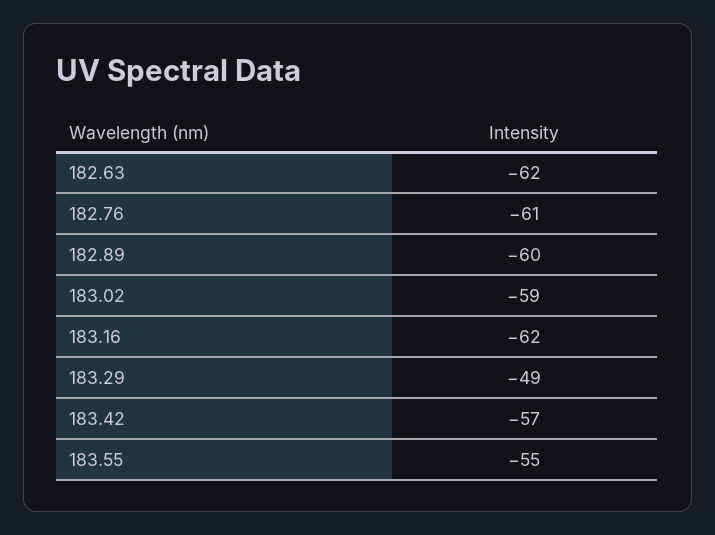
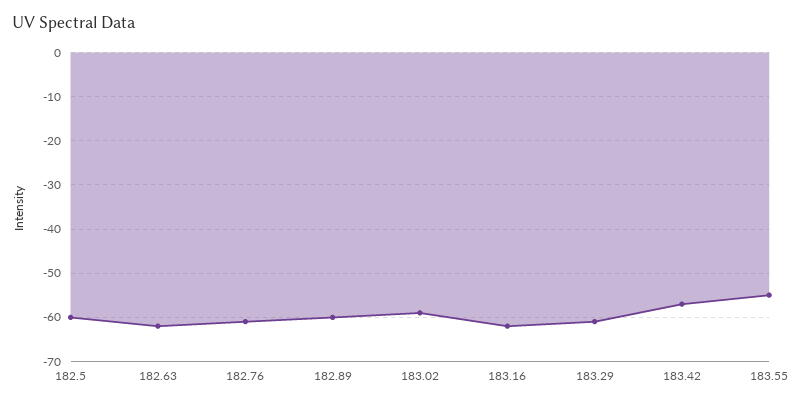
  {
    "182.63": -62,
    "182.76": -61,
    "182.89": -60,
    "183.02": -59,
    "183.16": -62,
-   "183.29": -49,
+   "183.29": -60,
    "183.42": -57,
-   "183.55": -55
+   "183.55": -55,
+   "182.5": -60
  }

